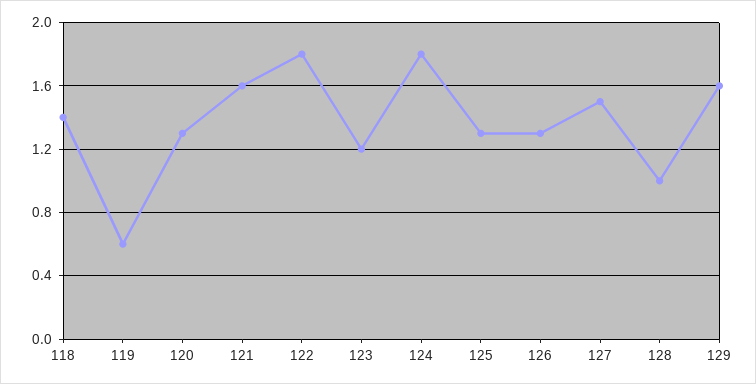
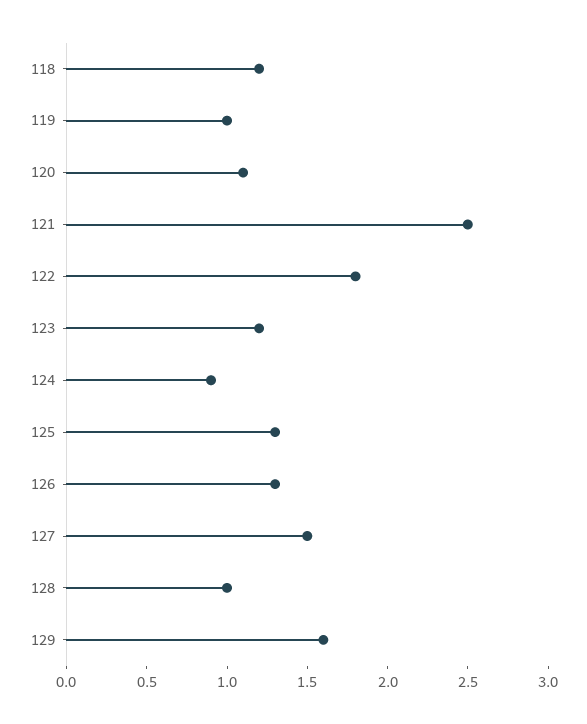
  {
-   "118": 1.4,
+   "118": 1.2,
-   "119": 0.6,
+   "119": 1,
-   "120": 1.3,
+   "120": 1.1,
-   "121": 1.6,
+   "121": 2.5,
    "122": 1.8,
    "123": 1.2,
-   "124": 1.8,
+   "124": 0.9,
    "125": 1.3,
    "126": 1.3,
    "127": 1.5,
    "128": 1,
    "129": 1.6
  }

